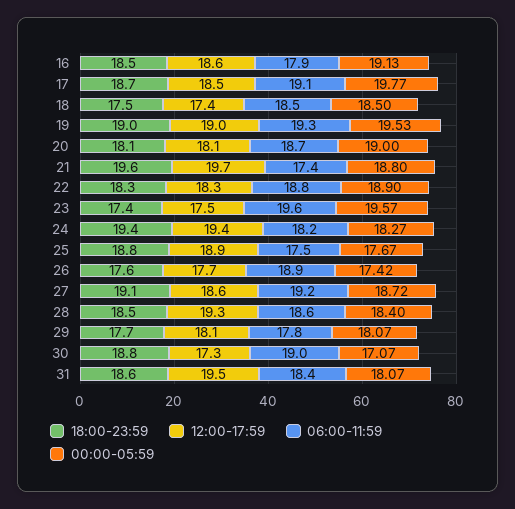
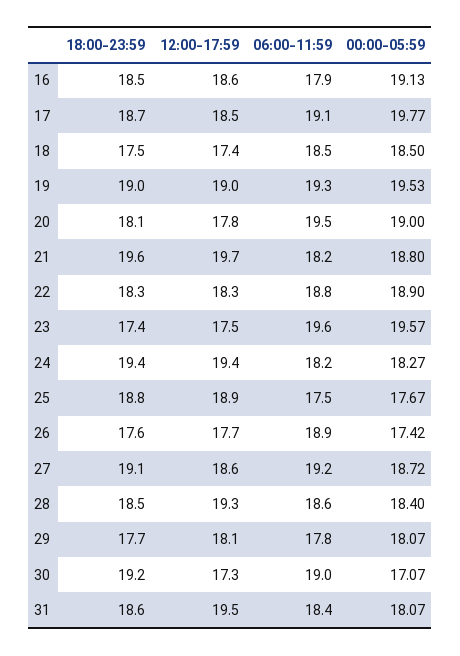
  {
    "18:00-23:59": {
      "16": 18.5,
      "17": 18.7,
      "18": 17.5,
      "19": 19,
      "20": 18.1,
      "21": 19.6,
      "22": 18.3,
      "23": 17.4,
      "24": 19.4,
      "25": 18.8,
      "26": 17.6,
      "27": 19.1,
      "28": 18.5,
      "29": 17.7,
-     "30": 18.8,
+     "30": 19.2,
      "31": 18.6
    },
    "12:00-17:59": {
      "16": 18.6,
      "17": 18.5,
      "18": 17.4,
      "19": 19,
-     "20": 18.1,
+     "20": 17.8,
      "21": 19.7,
      "22": 18.3,
      "23": 17.5,
      "24": 19.4,
      "25": 18.9,
      "26": 17.7,
      "27": 18.6,
      "28": 19.3,
      "29": 18.1,
      "30": 17.3,
      "31": 19.5
    },
    "06:00-11:59": {
      "16": 17.9,
      "17": 19.1,
      "18": 18.5,
      "19": 19.3,
-     "20": 18.7,
+     "20": 19.5,
-     "21": 17.4,
+     "21": 18.2,
      "22": 18.8,
      "23": 19.6,
      "24": 18.2,
      "25": 17.5,
      "26": 18.9,
      "27": 19.2,
      "28": 18.6,
      "29": 17.8,
      "30": 19,
      "31": 18.4
    },
    "00:00-05:59": {
      "16": 19.13,
      "17": 19.77,
      "18": 18.5,
      "19": 19.53,
      "20": 19,
      "21": 18.8,
      "22": 18.9,
      "23": 19.57,
      "24": 18.27,
      "25": 17.67,
      "26": 17.42,
      "27": 18.72,
      "28": 18.4,
      "29": 18.07,
      "30": 17.07,
      "31": 18.07
    }
  }

